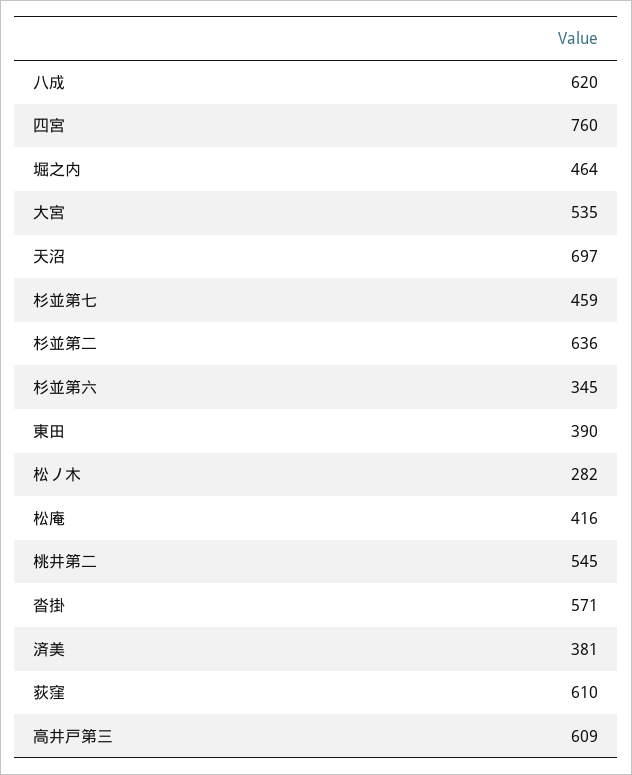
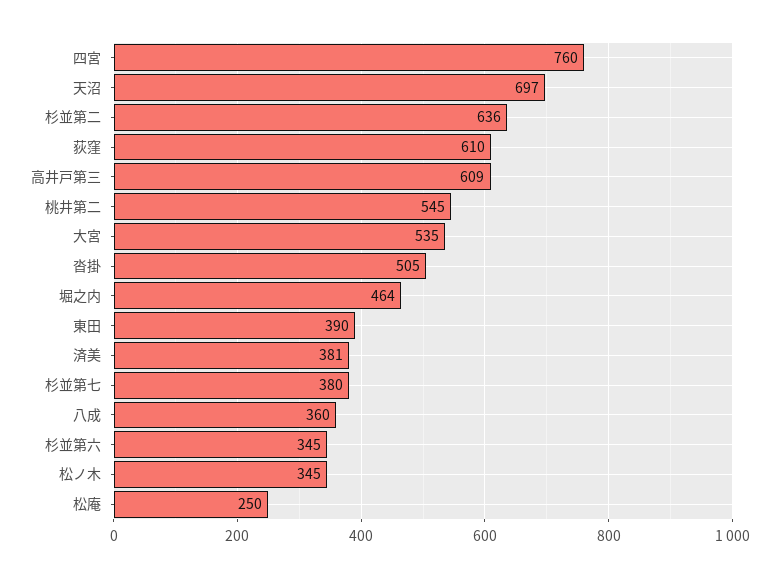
  {
-   "八成": 620,
+   "八成": 360,
    "四宮": 760,
    "堀之内": 464,
    "大宮": 535,
    "天沼": 697,
-   "杉並第七": 459,
+   "杉並第七": 380,
    "杉並第二": 636,
    "杉並第六": 345,
    "東田": 390,
-   "松ノ木": 282,
+   "松ノ木": 345,
-   "松庵": 416,
+   "松庵": 250,
    "桃井第二": 545,
-   "沓掛": 571,
+   "沓掛": 505,
    "済美": 381,
    "荻窪": 610,
    "高井戸第三": 609
  }

